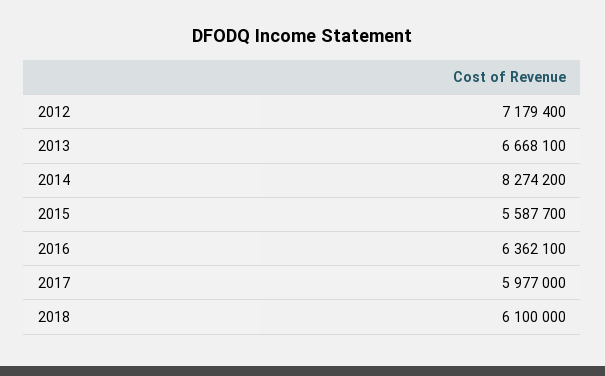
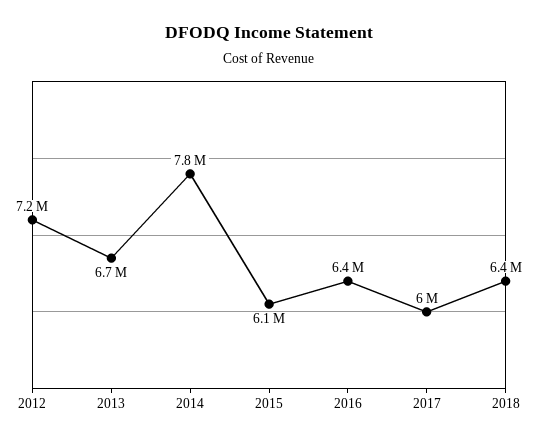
  {
    "2012": 7179400,
    "2013": 6668100,
-   "2014": 8274200,
+   "2014": 7800000,
-   "2015": 5587700,
+   "2015": 6100000,
    "2016": 6362100,
    "2017": 5977000,
-   "2018": 6100000
+   "2018": 6400000
  }

